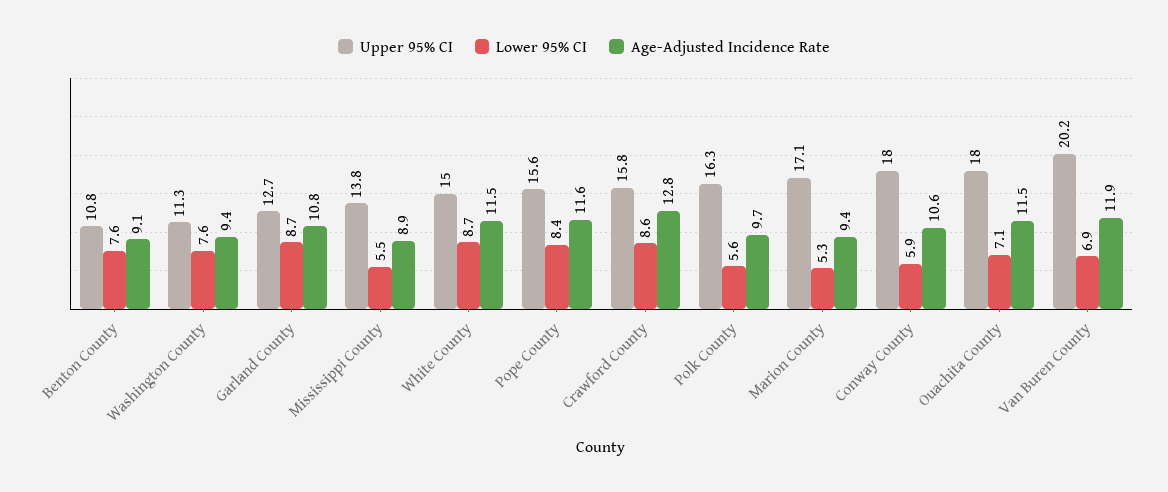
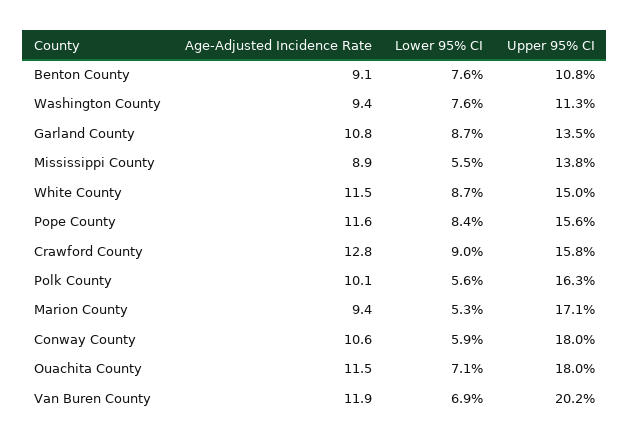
  {
    "Upper 95% CI": {
      "Benton County": 10.8,
      "Washington County": 11.3,
-     "Garland County": 12.7,
+     "Garland County": 13.5,
      "Mississippi County": 13.8,
      "White County": 15,
      "Pope County": 15.6,
      "Crawford County": 15.8,
      "Polk County": 16.3,
      "Marion County": 17.1,
      "Conway County": 18,
      "Ouachita County": 18,
      "Van Buren County": 20.2
    },
    "Lower 95% CI": {
      "Benton County": 7.6,
      "Washington County": 7.6,
      "Garland County": 8.7,
      "Mississippi County": 5.5,
      "White County": 8.7,
      "Pope County": 8.4,
-     "Crawford County": 8.6,
+     "Crawford County": 9,
      "Polk County": 5.6,
      "Marion County": 5.3,
      "Conway County": 5.9,
      "Ouachita County": 7.1,
      "Van Buren County": 6.9
    },
    "Age-Adjusted Incidence Rate": {
      "Benton County": 9.1,
      "Washington County": 9.4,
      "Garland County": 10.8,
      "Mississippi County": 8.9,
      "White County": 11.5,
      "Pope County": 11.6,
      "Crawford County": 12.8,
-     "Polk County": 9.7,
+     "Polk County": 10.1,
      "Marion County": 9.4,
      "Conway County": 10.6,
      "Ouachita County": 11.5,
      "Van Buren County": 11.9
    }
  }

